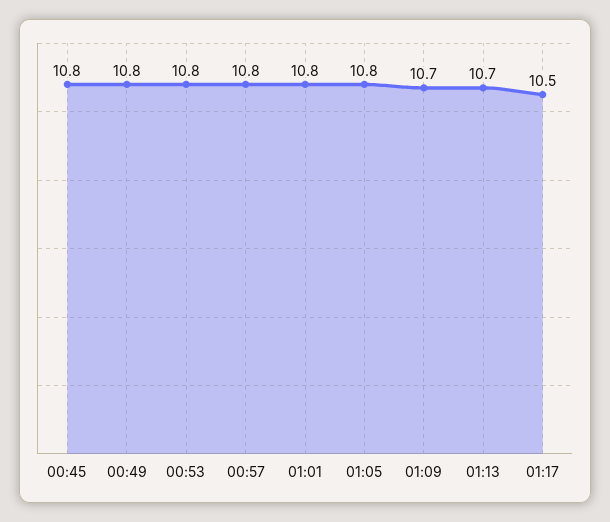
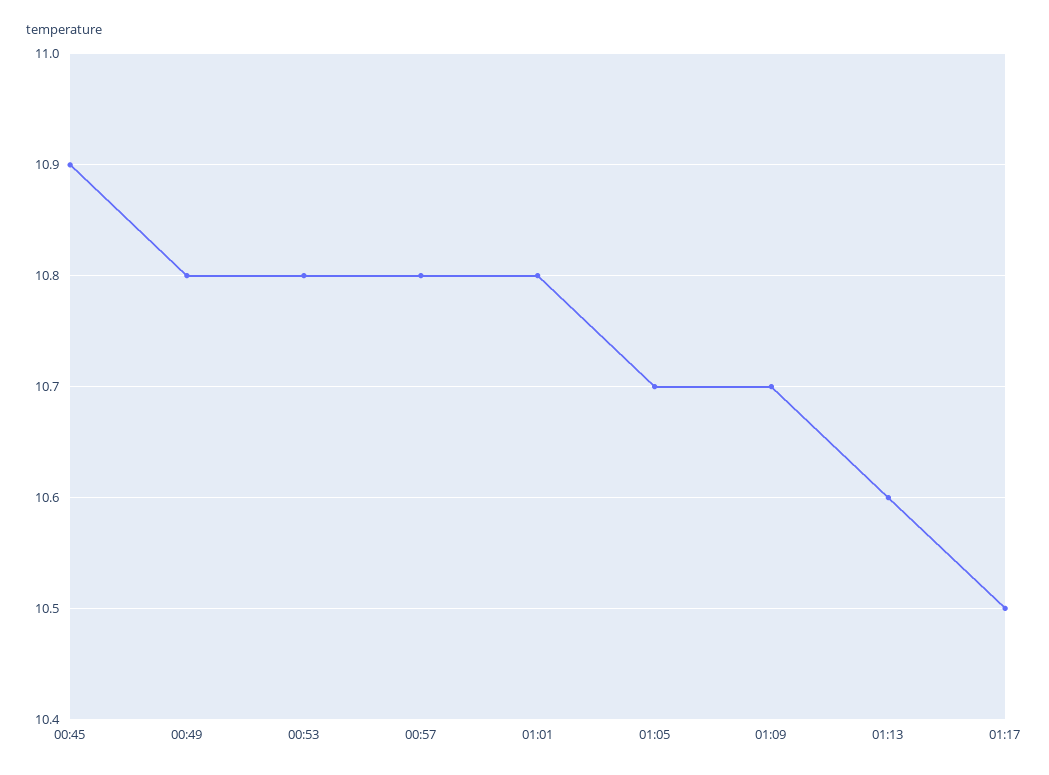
  {
-   "00:45": 10.8,
+   "00:45": 10.9,
    "00:49": 10.8,
    "00:53": 10.8,
    "00:57": 10.8,
    "01:01": 10.8,
-   "01:05": 10.8,
+   "01:05": 10.7,
    "01:09": 10.7,
-   "01:13": 10.7,
+   "01:13": 10.6,
    "01:17": 10.5
  }

